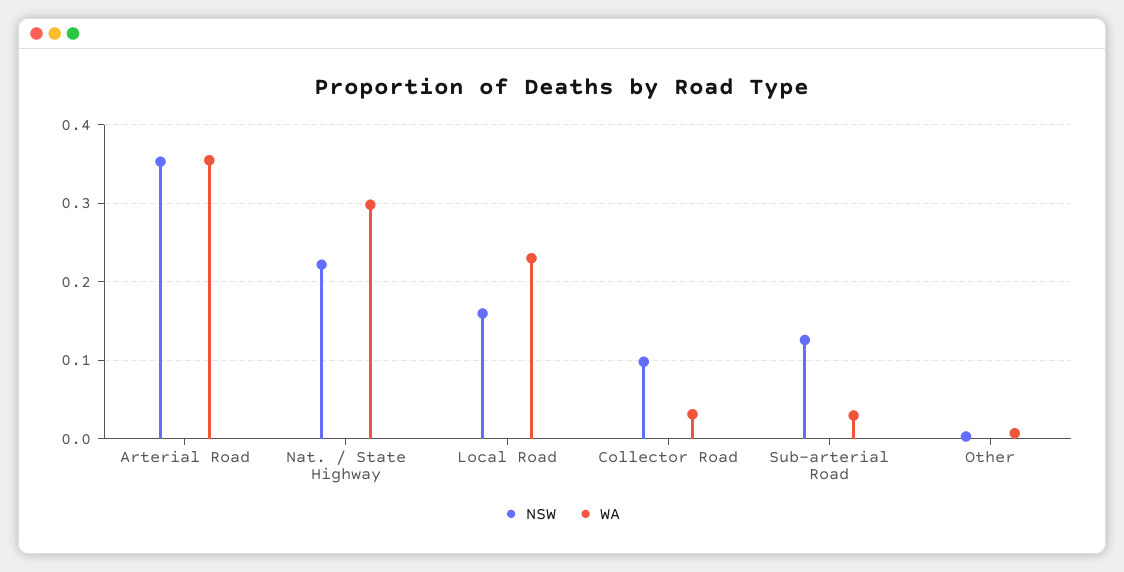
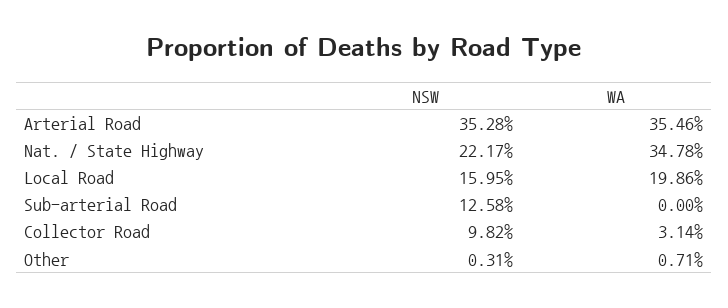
  {
    "NSW": {
      "Arterial Road": 0.3528,
      "Nat. / State Highway": 0.2217,
      "Local Road": 0.1595,
      "Collector Road": 0.0982,
      "Sub-arterial Road": 0.1258,
      "Other": 0.0031
    },
    "WA": {
      "Arterial Road": 0.3546,
-     "Nat. / State Highway": 0.3,
+     "Nat. / State Highway": 0.3478,
-     "Local Road": 0.23,
+     "Local Road": 0.1986,
      "Collector Road": 0.0314,
-     "Sub-arterial Road": 0.03,
+     "Sub-arterial Road": 0,
      "Other": 0.0071
    }
  }

